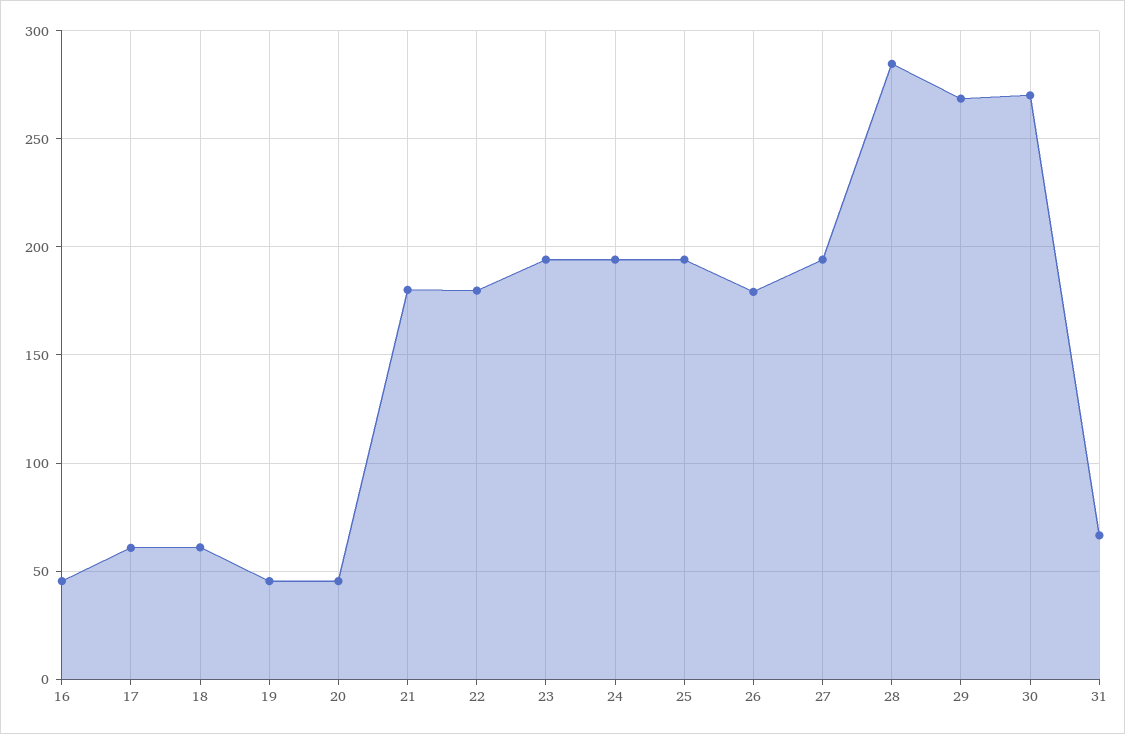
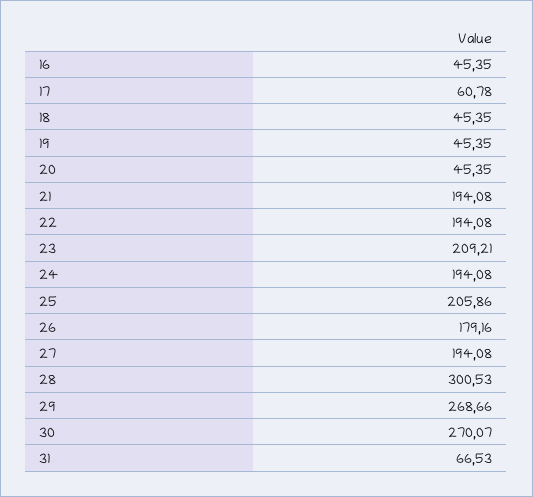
  {
    "16": 45.35,
    "17": 60.78,
-   "18": 60,
+   "18": 45.35,
    "19": 45.35,
    "20": 45.35,
-   "21": 180,
+   "21": 194.08,
-   "22": 180,
+   "22": 194.08,
-   "23": 195,
+   "23": 209.21,
    "24": 194.08,
-   "25": 195,
+   "25": 205.86,
    "26": 179.16,
    "27": 194.08,
-   "28": 285,
+   "28": 300.53,
    "29": 268.66,
    "30": 270.07,
    "31": 66.53
  }

